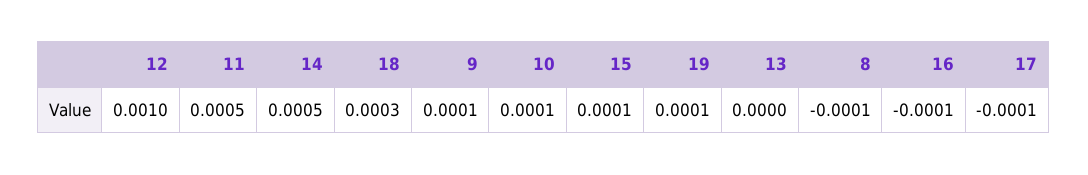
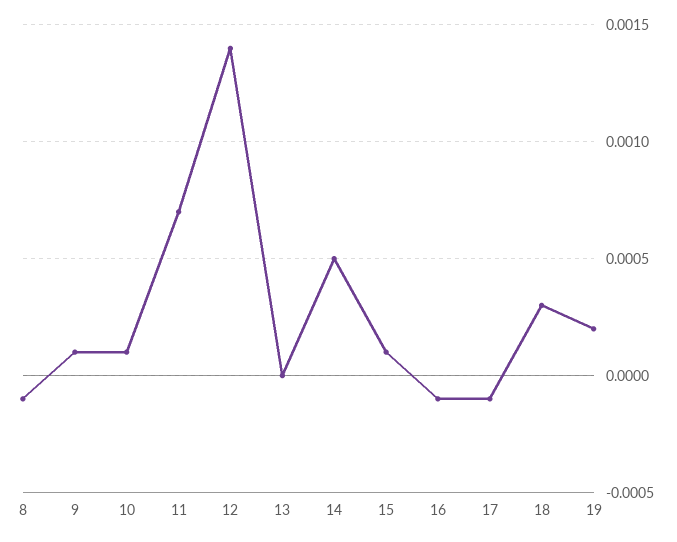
  {
-   "12": 0.001,
+   "12": 0.0014,
-   "11": 0.0005,
+   "11": 0.0007,
    "14": 0.0005,
    "18": 0.0003,
    "9": 0.0001,
    "10": 0.0001,
    "15": 0.0001,
-   "19": 0.0001,
+   "19": 0.0002,
    "13": 0,
    "8": -0.0001,
    "16": -0.0001,
    "17": -0.0001
  }

